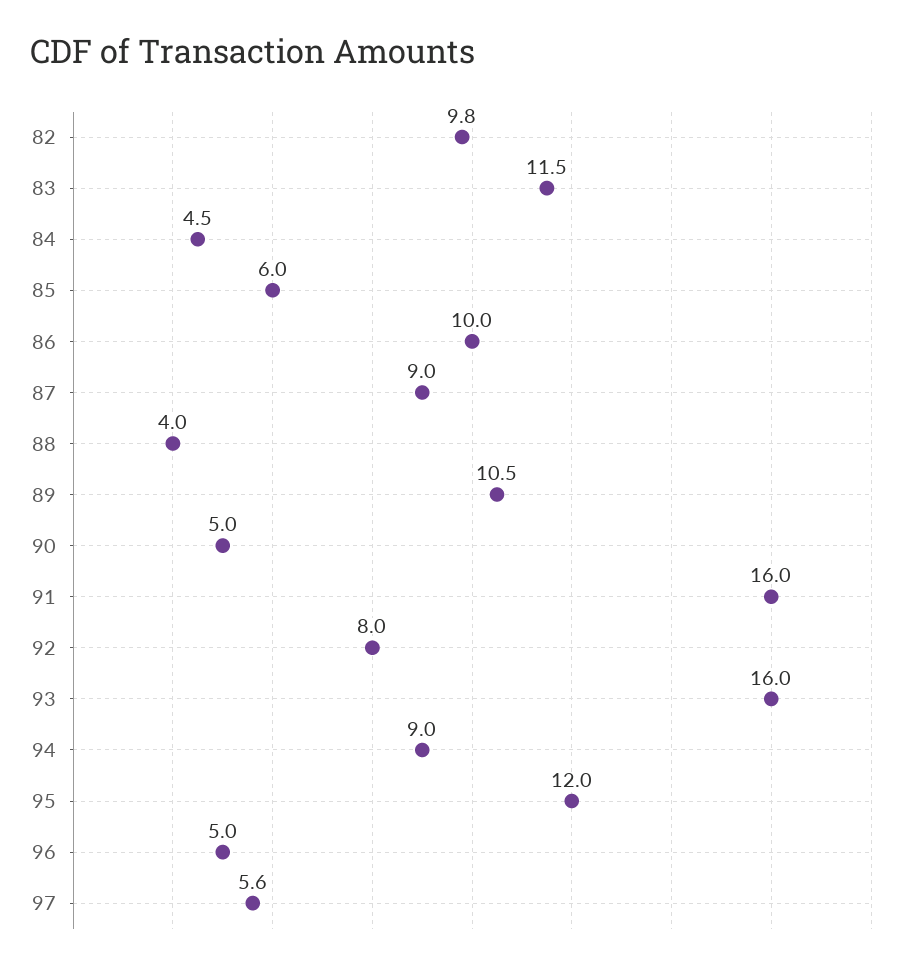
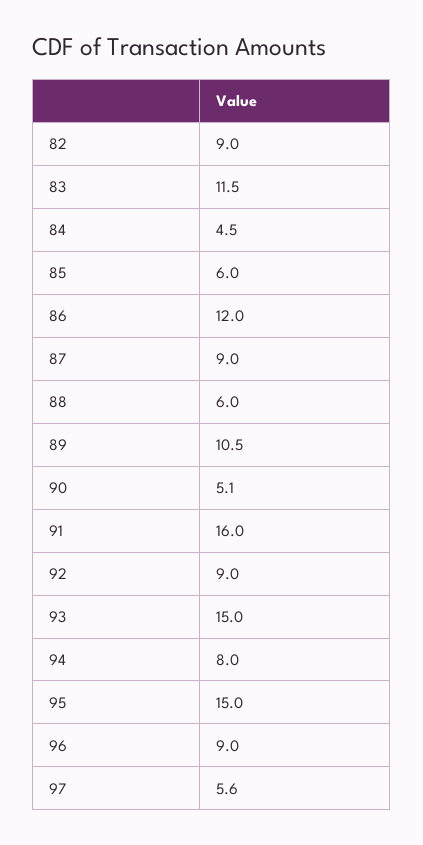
  {
-   "82": 9.8,
+   "82": 9,
    "83": 11.5,
    "84": 4.5,
    "85": 6,
-   "86": 10,
+   "86": 12,
    "87": 9,
-   "88": 4,
+   "88": 6,
    "89": 10.5,
-   "90": 5,
+   "90": 5.1,
    "91": 16,
-   "92": 8,
+   "92": 9,
-   "93": 16,
+   "93": 15,
-   "94": 9,
+   "94": 8,
-   "95": 12,
+   "95": 15,
-   "96": 5,
+   "96": 9,
    "97": 5.6
  }

